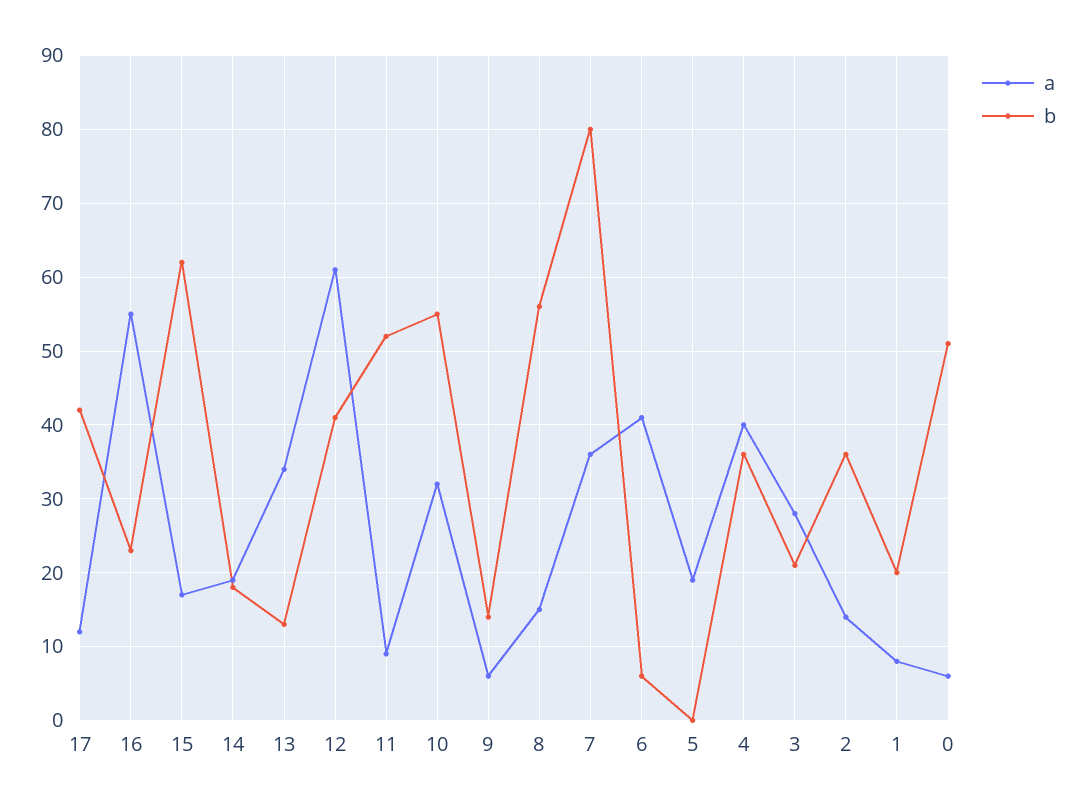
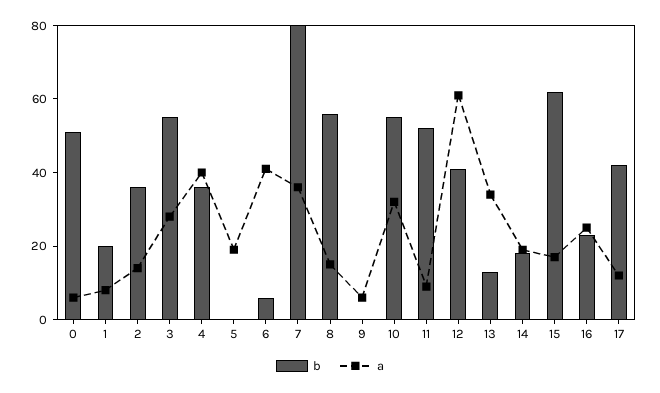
  {
    "a": {
      "17": 12,
-     "16": 55,
+     "16": 25,
      "15": 17,
      "14": 19,
      "13": 34,
      "12": 61,
      "11": 9,
      "10": 32,
      "9": 6,
      "8": 15,
      "7": 36,
      "6": 41,
      "5": 19,
      "4": 40,
      "3": 28,
      "2": 14,
      "1": 8,
      "0": 6
    },
    "b": {
      "17": 42,
      "16": 23,
      "15": 62,
      "14": 18,
      "13": 13,
      "12": 41,
      "11": 52,
      "10": 55,
-     "9": 14,
+     "9": 0,
      "8": 56,
      "7": 80,
      "6": 6,
      "5": 0,
      "4": 36,
-     "3": 21,
+     "3": 55,
      "2": 36,
      "1": 20,
      "0": 51
    }
  }

